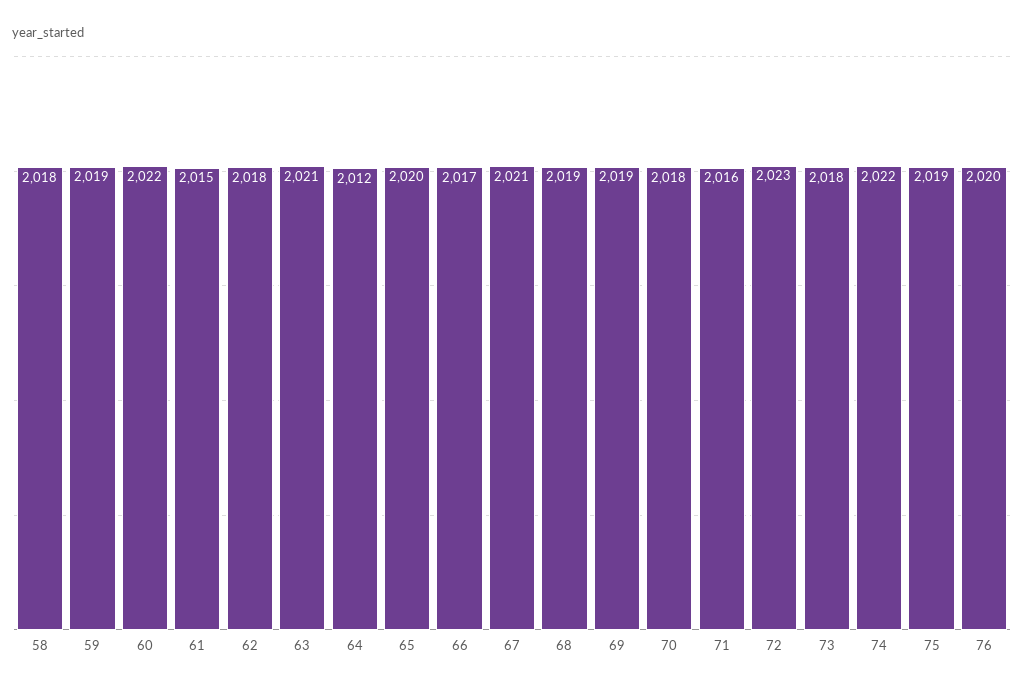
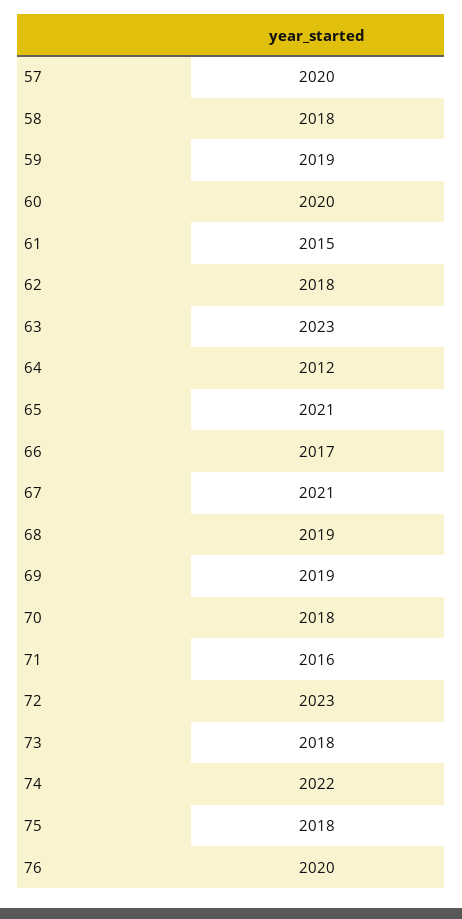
  {
    "58": 2018,
    "59": 2019,
-   "60": 2022,
+   "60": 2020,
    "61": 2015,
    "62": 2018,
-   "63": 2021,
+   "63": 2023,
    "64": 2012,
-   "65": 2020,
+   "65": 2021,
    "66": 2017,
    "67": 2021,
    "68": 2019,
    "69": 2019,
    "70": 2018,
    "71": 2016,
    "72": 2023,
    "73": 2018,
    "74": 2022,
-   "75": 2019,
+   "75": 2018,
-   "76": 2020
+   "76": 2020,
+   "57": 2020
  }

